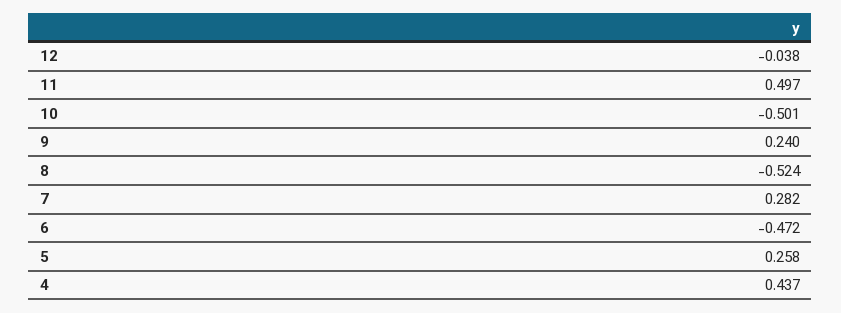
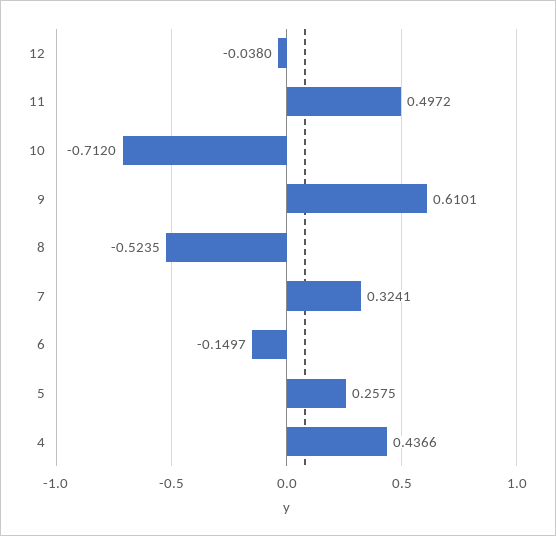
  {
    "12": -0.038,
    "11": 0.4972,
-   "10": -0.501,
+   "10": -0.712,
-   "9": 0.24,
+   "9": 0.6101,
    "8": -0.5235,
-   "7": 0.282,
+   "7": 0.3241,
-   "6": -0.472,
+   "6": -0.1497,
    "5": 0.2575,
    "4": 0.4366
  }

